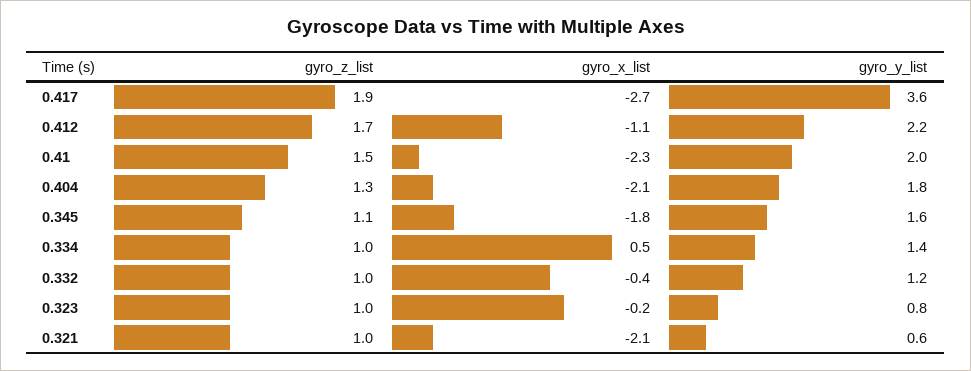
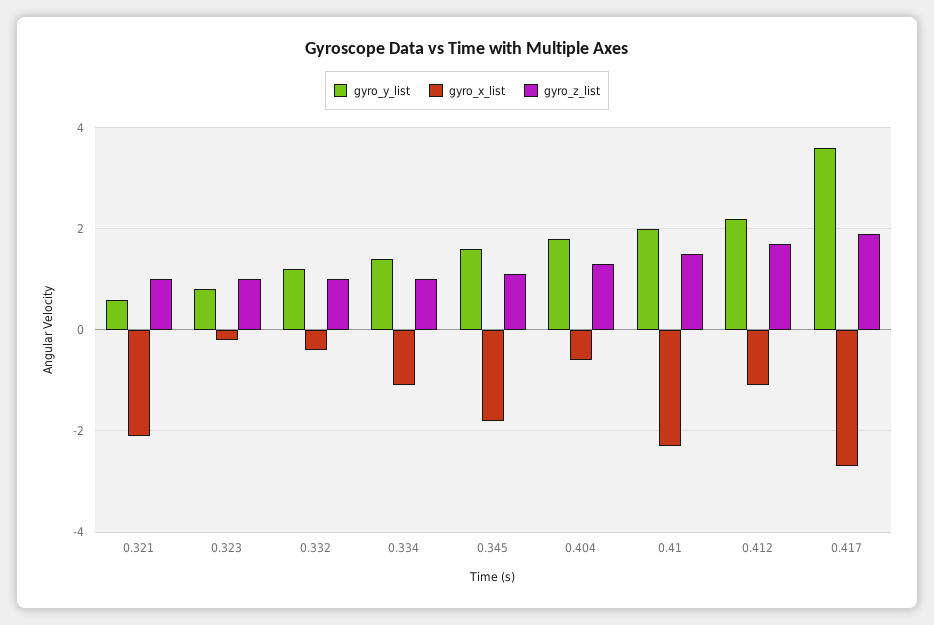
  {
    "gyro_z_list": {
      "0.417": 1.9,
      "0.412": 1.7,
      "0.41": 1.5,
      "0.404": 1.3,
      "0.345": 1.1,
      "0.334": 1,
      "0.332": 1,
      "0.323": 1,
      "0.321": 1
    },
    "gyro_x_list": {
      "0.417": -2.7,
      "0.412": -1.1,
      "0.41": -2.3,
-     "0.404": -2.1,
+     "0.404": -0.5,
      "0.345": -1.8,
-     "0.334": 0.5,
+     "0.334": -1,
      "0.332": -0.4,
      "0.323": -0.2,
      "0.321": -2.1
    },
    "gyro_y_list": {
      "0.417": 3.6,
      "0.412": 2.2,
      "0.41": 2,
      "0.404": 1.8,
      "0.345": 1.6,
      "0.334": 1.4,
      "0.332": 1.2,
      "0.323": 0.8,
      "0.321": 0.6
    }
  }

